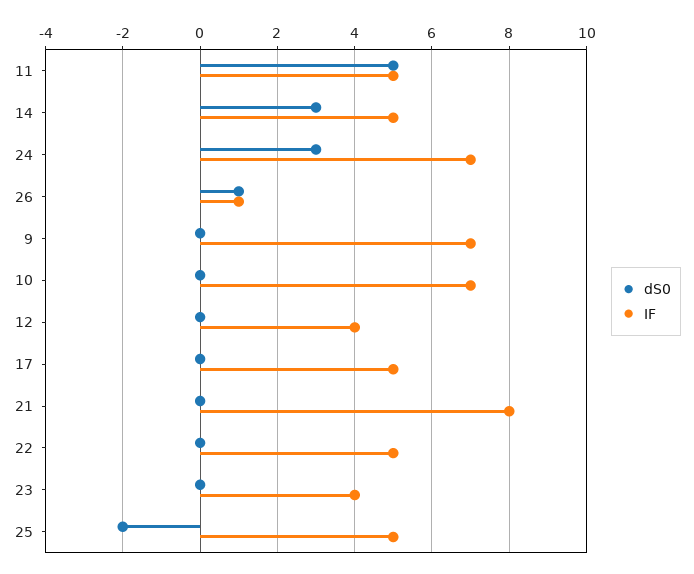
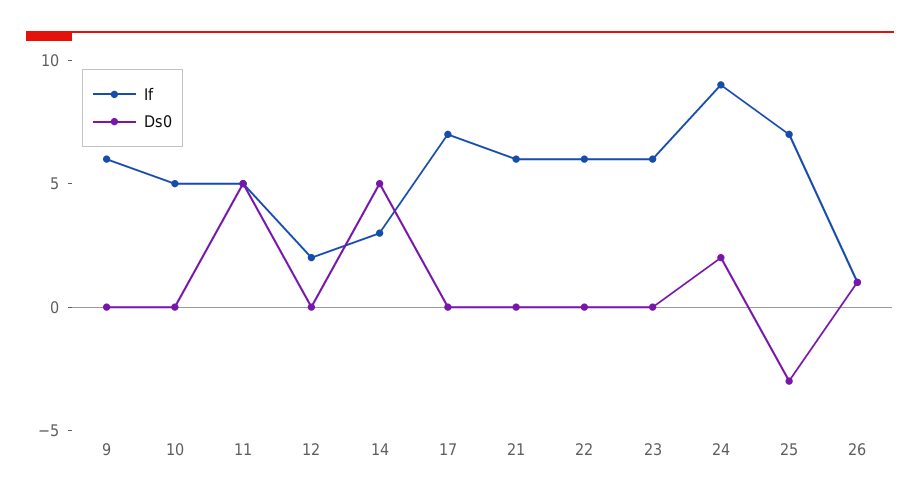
  {
    "dS0": {
      "11": 5,
-     "14": 3,
+     "14": 5,
-     "24": 3,
+     "24": 2,
      "26": 1,
      "9": 0,
      "10": 0,
      "12": 0,
      "17": 0,
      "21": 0,
      "22": 0,
      "23": 0,
-     "25": -2
+     "25": -3
    },
    "IF": {
      "11": 5,
-     "14": 5,
+     "14": 3,
-     "24": 7,
+     "24": 9,
      "26": 1,
-     "9": 7,
+     "9": 6,
-     "10": 7,
+     "10": 5,
-     "12": 4,
+     "12": 2,
-     "17": 5,
+     "17": 7,
-     "21": 8,
+     "21": 6,
-     "22": 5,
+     "22": 6,
-     "23": 4,
+     "23": 6,
-     "25": 5
+     "25": 7
    }
  }

